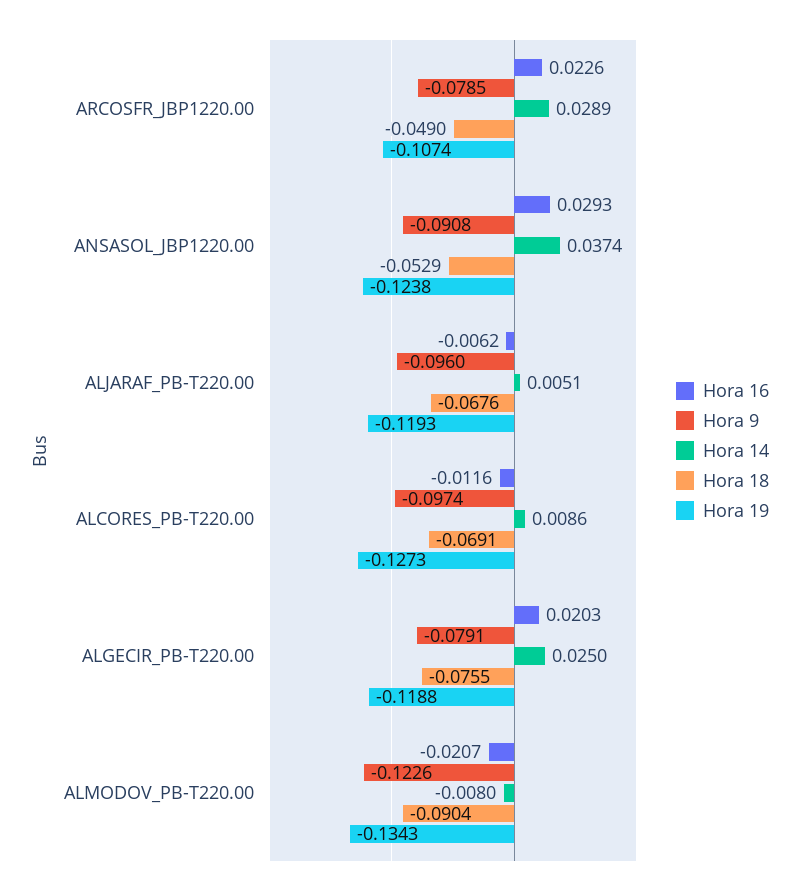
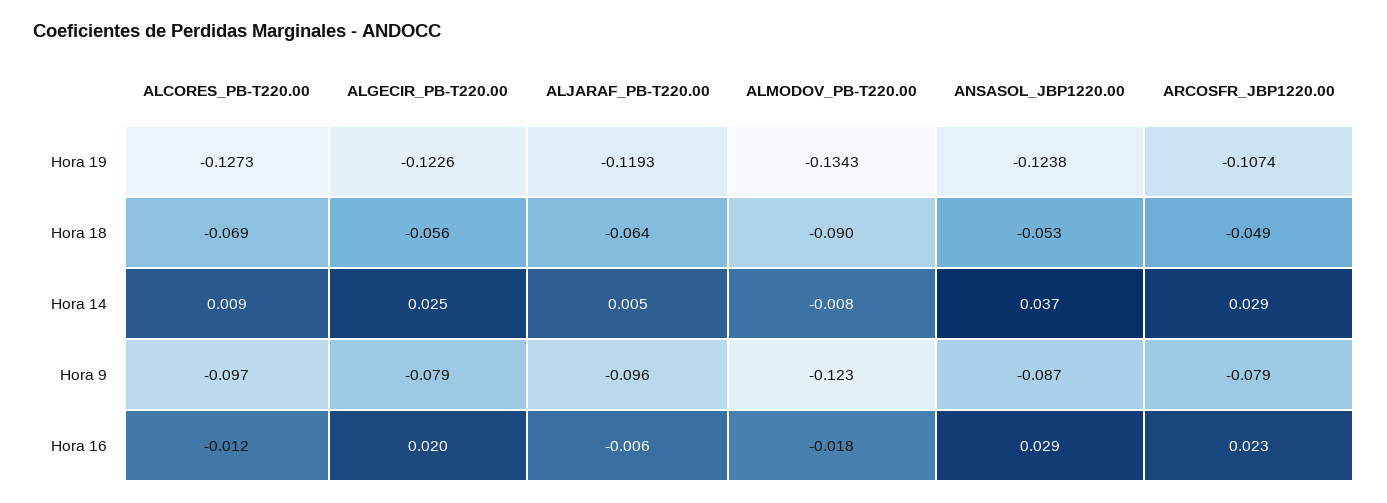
  {
    "Hora 16": {
      "ARCOSFR_JBP1220.00": 0.0226,
      "ANSASOL_JBP1220.00": 0.0293,
      "ALJARAF_PB-T220.00": -0.0062,
      "ALCORES_PB-T220.00": -0.0116,
      "ALGECIR_PB-T220.00": 0.0203,
-     "ALMODOV_PB-T220.00": -0.0207
+     "ALMODOV_PB-T220.00": -0.018
    },
    "Hora 9": {
      "ARCOSFR_JBP1220.00": -0.0785,
-     "ANSASOL_JBP1220.00": -0.0908,
+     "ANSASOL_JBP1220.00": -0.087,
      "ALJARAF_PB-T220.00": -0.096,
      "ALCORES_PB-T220.00": -0.0974,
      "ALGECIR_PB-T220.00": -0.0791,
      "ALMODOV_PB-T220.00": -0.1226
    },
    "Hora 14": {
      "ARCOSFR_JBP1220.00": 0.0289,
      "ANSASOL_JBP1220.00": 0.0374,
      "ALJARAF_PB-T220.00": 0.0051,
      "ALCORES_PB-T220.00": 0.0086,
      "ALGECIR_PB-T220.00": 0.025,
      "ALMODOV_PB-T220.00": -0.008
    },
    "Hora 18": {
      "ARCOSFR_JBP1220.00": -0.049,
      "ANSASOL_JBP1220.00": -0.0529,
-     "ALJARAF_PB-T220.00": -0.0676,
+     "ALJARAF_PB-T220.00": -0.064,
      "ALCORES_PB-T220.00": -0.0691,
-     "ALGECIR_PB-T220.00": -0.0755,
+     "ALGECIR_PB-T220.00": -0.056,
      "ALMODOV_PB-T220.00": -0.0904
    },
    "Hora 19": {
      "ARCOSFR_JBP1220.00": -0.1074,
      "ANSASOL_JBP1220.00": -0.1238,
      "ALJARAF_PB-T220.00": -0.1193,
      "ALCORES_PB-T220.00": -0.1273,
-     "ALGECIR_PB-T220.00": -0.1188,
+     "ALGECIR_PB-T220.00": -0.1226,
      "ALMODOV_PB-T220.00": -0.1343
    }
  }

